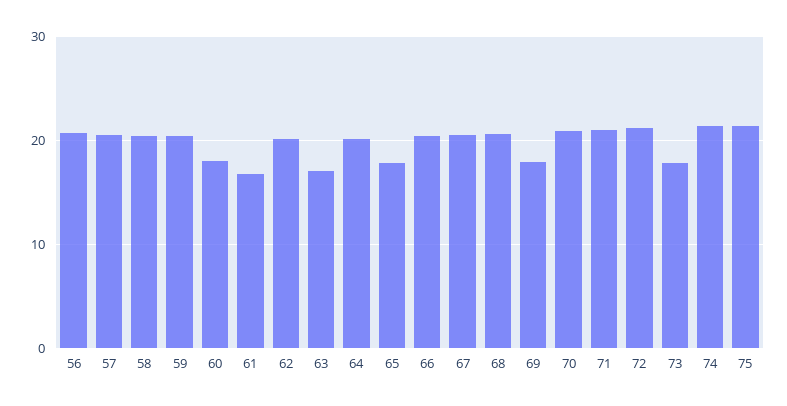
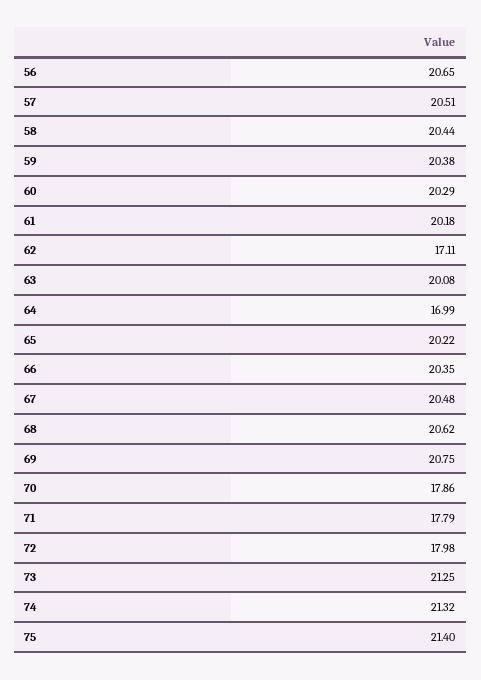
  {
    "56": 20.65,
    "57": 20.51,
    "58": 20.44,
    "59": 20.38,
-   "60": 18,
+   "60": 20.29,
-   "61": 17,
+   "61": 20.18,
-   "62": 20,
+   "62": 17.11,
-   "63": 17,
+   "63": 20.08,
-   "64": 20,
+   "64": 16.99,
-   "65": 18,
+   "65": 20.22,
    "66": 20.35,
    "67": 20.48,
    "68": 20.62,
-   "69": 18,
+   "69": 20.75,
-   "70": 21,
+   "70": 17.86,
-   "71": 21,
+   "71": 17.79,
-   "72": 21,
+   "72": 17.98,
-   "73": 18,
+   "73": 21.25,
    "74": 21.32,
    "75": 21.4
  }

